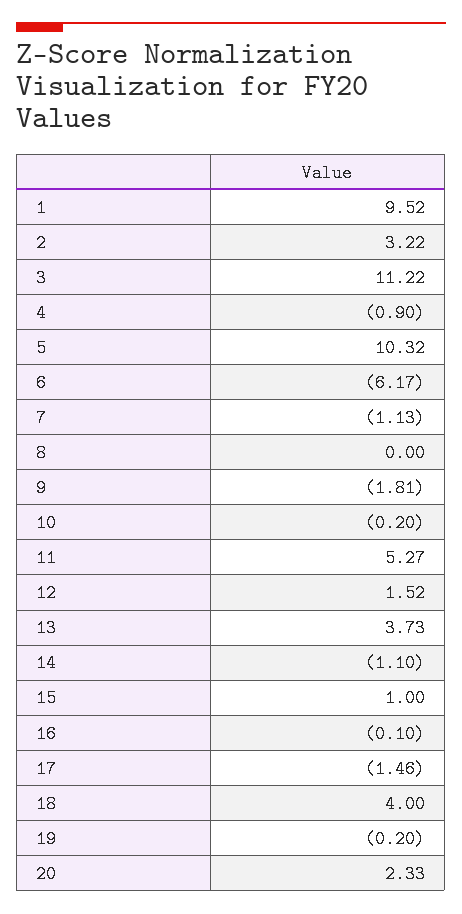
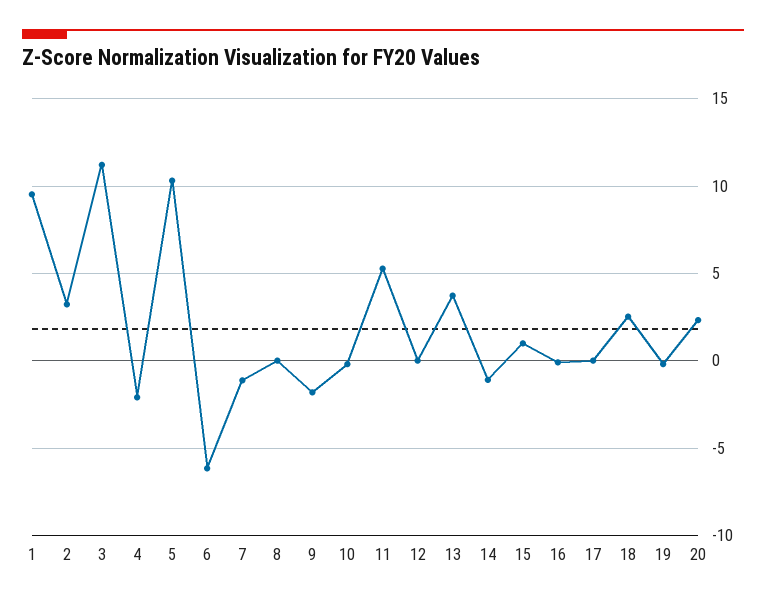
  {
    "1": 9.52,
    "2": 3.22,
    "3": 11.22,
-   "4": -0.9,
+   "4": -2,
    "5": 10.32,
    "6": -6.17,
    "7": -1.13,
    "8": 0,
    "9": -1.81,
    "10": -0.2,
    "11": 5.27,
-   "12": 1.52,
+   "12": 0,
    "13": 3.73,
    "14": -1.1,
    "15": 1,
    "16": -0.1,
-   "17": -1.46,
+   "17": 0,
-   "18": 4,
+   "18": 2.5,
    "19": -0.2,
    "20": 2.33
  }

